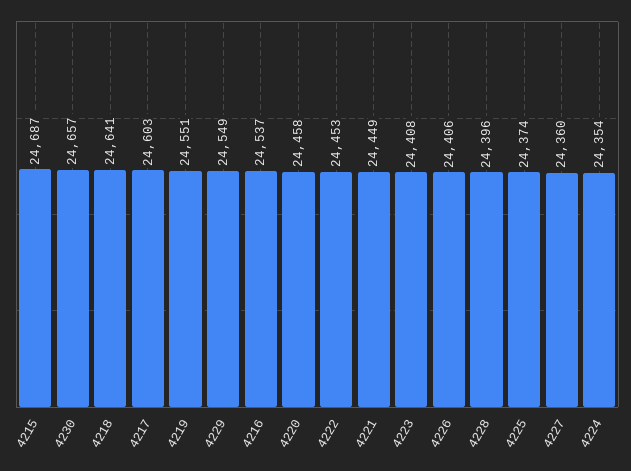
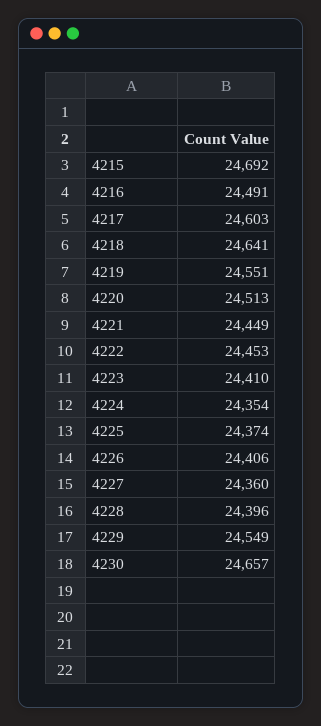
  {
-   "4215": 24687,
+   "4215": 24692,
    "4230": 24657,
    "4218": 24641,
    "4217": 24603,
    "4219": 24551,
    "4229": 24549,
-   "4216": 24537,
+   "4216": 24491,
-   "4220": 24458,
+   "4220": 24513,
    "4222": 24453,
    "4221": 24449,
-   "4223": 24408,
+   "4223": 24410,
    "4226": 24406,
    "4228": 24396,
    "4225": 24374,
    "4227": 24360,
    "4224": 24354
  }

